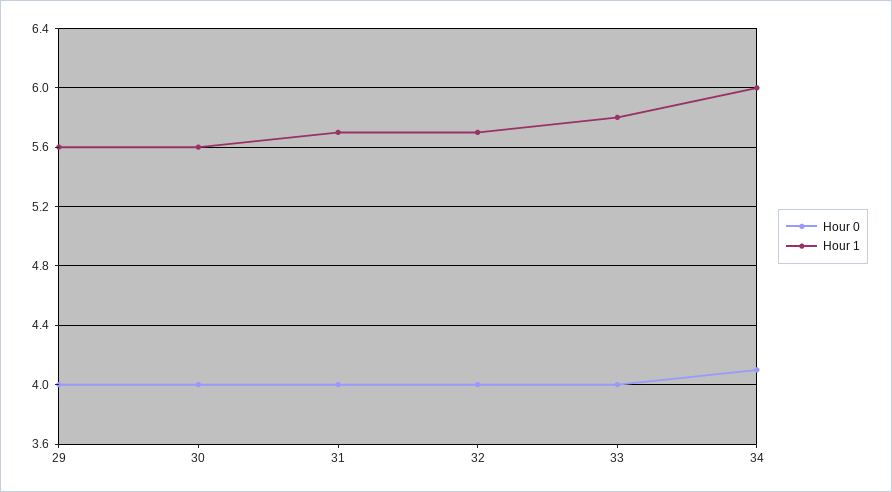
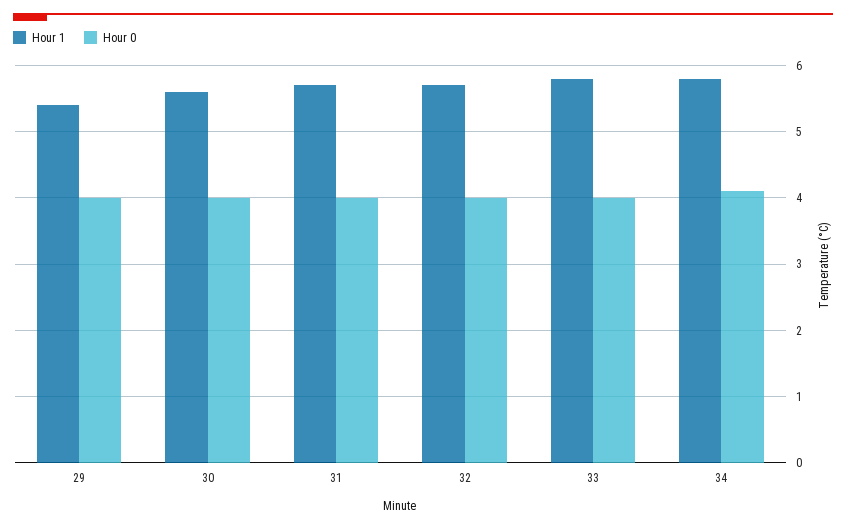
  {
    "Hour 0": {
      "29": 4,
      "30": 4,
      "31": 4,
      "32": 4,
      "33": 4,
      "34": 4.1
    },
    "Hour 1": {
-     "29": 5.6,
+     "29": 5.4,
      "30": 5.6,
      "31": 5.7,
      "32": 5.7,
      "33": 5.8,
-     "34": 6
+     "34": 5.8
    }
  }

